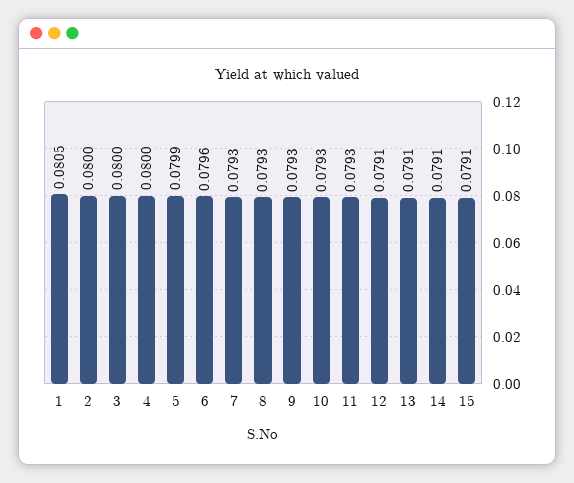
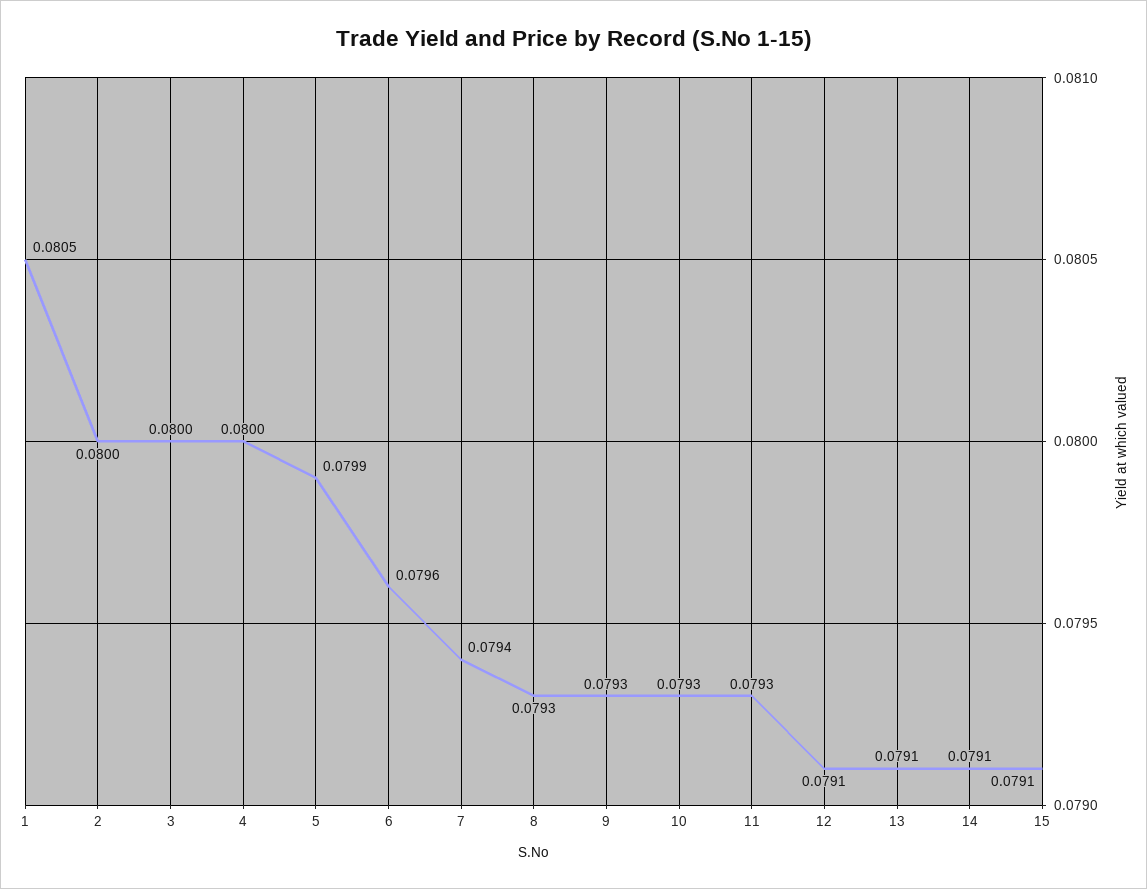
  {
    "1": 0.0805,
    "2": 0.08,
    "3": 0.08,
    "4": 0.08,
    "5": 0.0799,
    "6": 0.0796,
-   "7": 0.0793,
+   "7": 0.0794,
    "8": 0.0793,
    "9": 0.0793,
    "10": 0.0793,
    "11": 0.0793,
    "12": 0.0791,
    "13": 0.0791,
    "14": 0.0791,
    "15": 0.0791
  }

